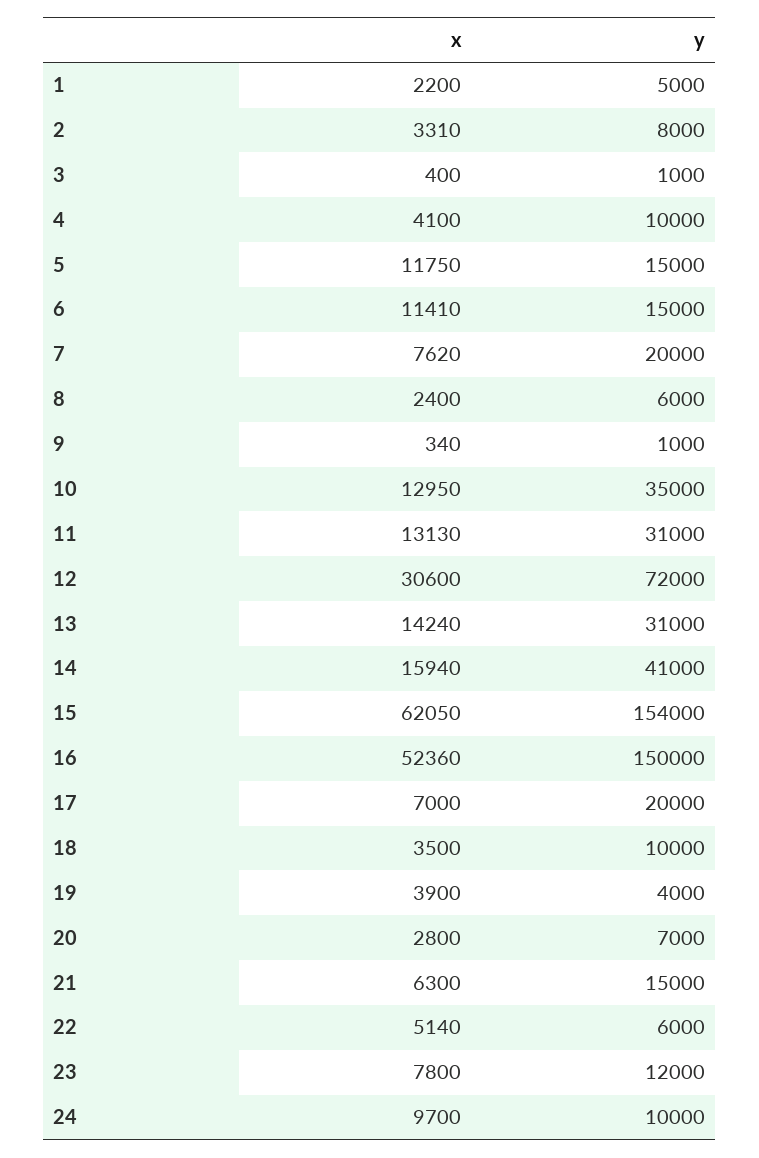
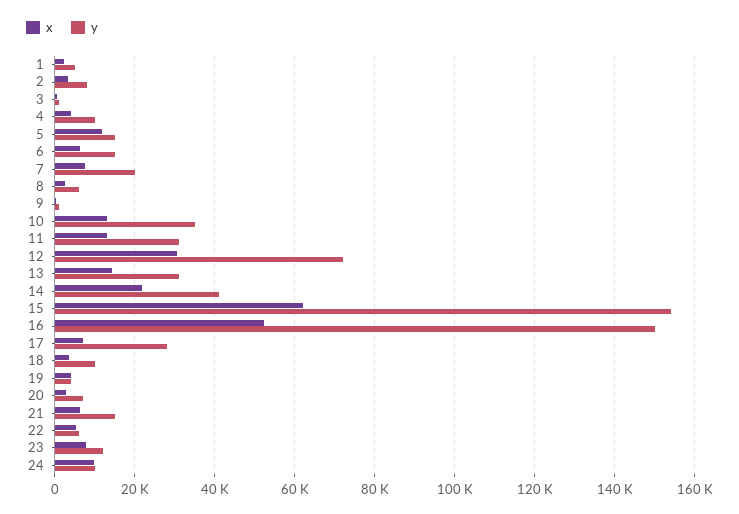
  {
    "x": {
      "1": 2200,
      "2": 3310,
      "3": 400,
      "4": 4100,
      "5": 11750,
-     "6": 11410,
+     "6": 6000,
      "7": 7620,
      "8": 2400,
      "9": 340,
      "10": 12950,
      "11": 13130,
      "12": 30600,
      "13": 14240,
-     "14": 15940,
+     "14": 22000,
      "15": 62050,
      "16": 52360,
      "17": 7000,
      "18": 3500,
      "19": 3900,
      "20": 2800,
      "21": 6300,
      "22": 5140,
      "23": 7800,
      "24": 9700
    },
    "y": {
      "1": 5000,
      "2": 8000,
      "3": 1000,
      "4": 10000,
      "5": 15000,
      "6": 15000,
      "7": 20000,
      "8": 6000,
      "9": 1000,
      "10": 35000,
      "11": 31000,
      "12": 72000,
      "13": 31000,
      "14": 41000,
      "15": 154000,
      "16": 150000,
-     "17": 20000,
+     "17": 28000,
      "18": 10000,
      "19": 4000,
      "20": 7000,
      "21": 15000,
      "22": 6000,
      "23": 12000,
      "24": 10000
    }
  }

